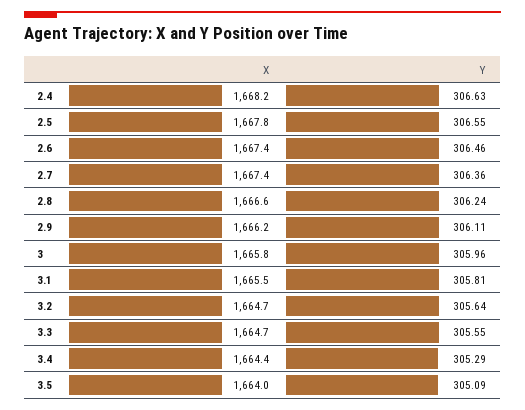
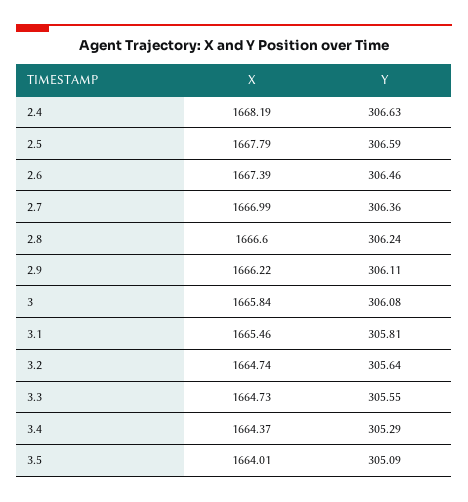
  {
    "X": {
      "2.4": 1668.19,
      "2.5": 1667.79,
      "2.6": 1667.39,
-     "2.7": 1667.4,
+     "2.7": 1666.99,
      "2.8": 1666.6,
      "2.9": 1666.22,
      "3": 1665.84,
      "3.1": 1665.46,
      "3.2": 1664.74,
      "3.3": 1664.73,
      "3.4": 1664.37,
      "3.5": 1664.01
    },
    "Y": {
      "2.4": 306.63,
-     "2.5": 306.55,
+     "2.5": 306.59,
      "2.6": 306.46,
      "2.7": 306.36,
      "2.8": 306.24,
      "2.9": 306.11,
-     "3": 305.96,
+     "3": 306.08,
      "3.1": 305.81,
      "3.2": 305.64,
      "3.3": 305.55,
      "3.4": 305.29,
      "3.5": 305.09
    }
  }

